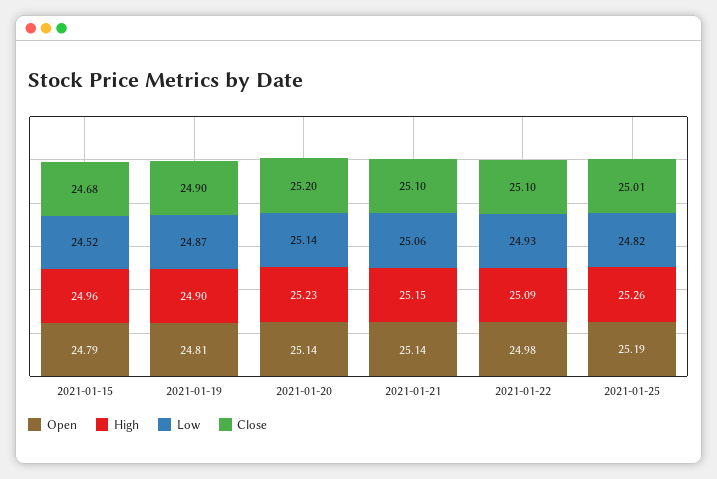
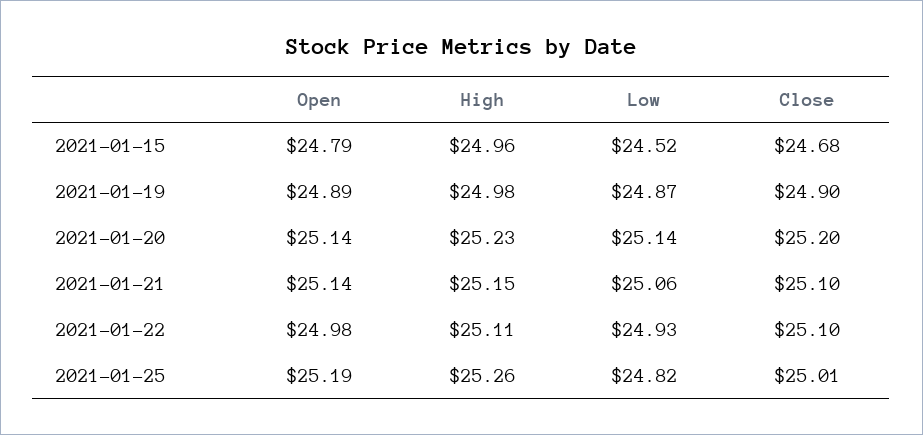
  {
    "Open": {
      "2021-01-15": 24.79,
-     "2021-01-19": 24.81,
+     "2021-01-19": 24.89,
      "2021-01-20": 25.14,
      "2021-01-21": 25.14,
      "2021-01-22": 24.98,
      "2021-01-25": 25.19
    },
    "High": {
      "2021-01-15": 24.96,
-     "2021-01-19": 24.9,
+     "2021-01-19": 24.98,
      "2021-01-20": 25.23,
      "2021-01-21": 25.15,
-     "2021-01-22": 25.09,
+     "2021-01-22": 25.11,
      "2021-01-25": 25.26
    },
    "Low": {
      "2021-01-15": 24.52,
      "2021-01-19": 24.87,
      "2021-01-20": 25.14,
      "2021-01-21": 25.06,
      "2021-01-22": 24.93,
      "2021-01-25": 24.82
    },
    "Close": {
      "2021-01-15": 24.68,
      "2021-01-19": 24.9,
      "2021-01-20": 25.2,
      "2021-01-21": 25.1,
      "2021-01-22": 25.1,
      "2021-01-25": 25.01
    }
  }

